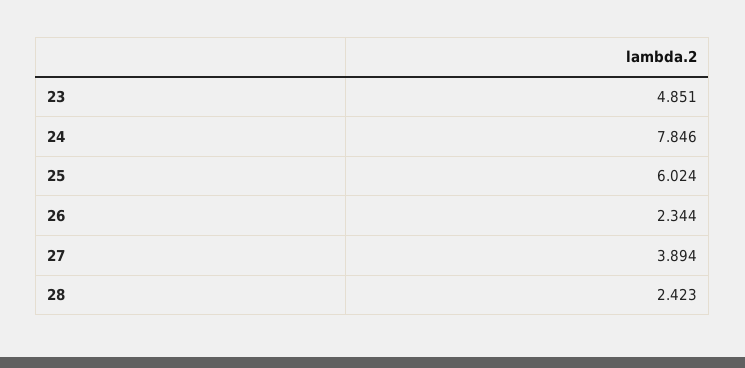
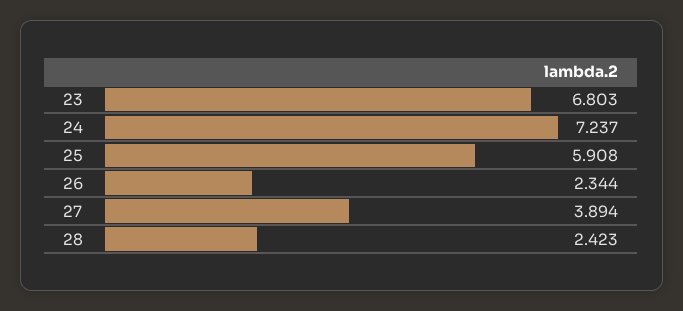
  {
-   "23": 4.851,
+   "23": 6.803,
-   "24": 7.846,
+   "24": 7.237,
-   "25": 6.024,
+   "25": 5.908,
    "26": 2.344,
    "27": 3.894,
    "28": 2.423
  }

